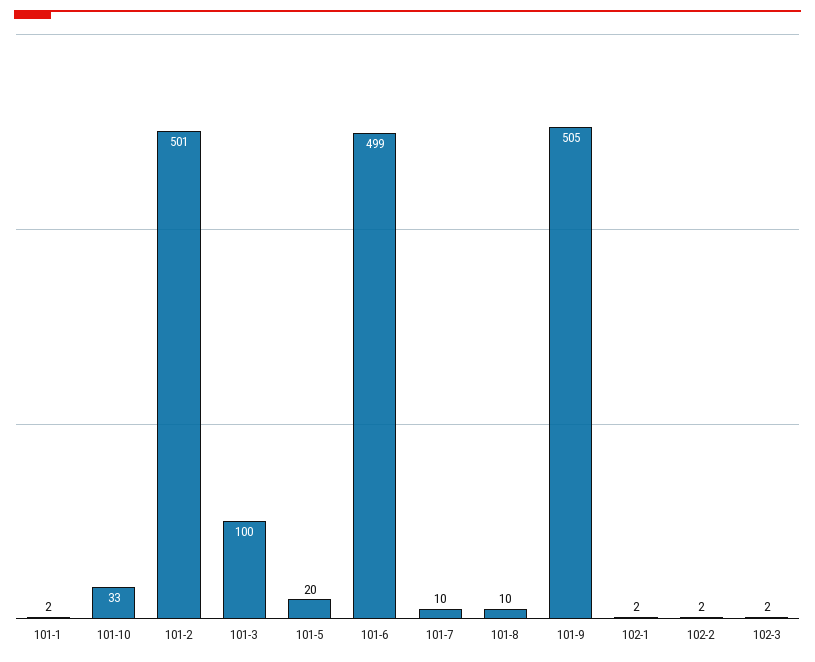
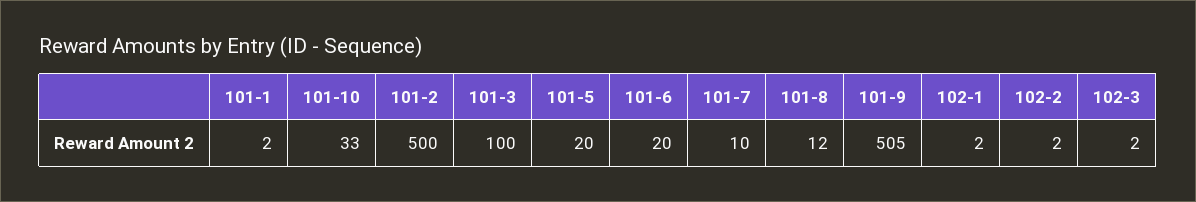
  {
    "101-1": 2,
    "101-10": 33,
-   "101-2": 501,
+   "101-2": 500,
    "101-3": 100,
    "101-5": 20,
-   "101-6": 499,
+   "101-6": 20,
    "101-7": 10,
-   "101-8": 10,
+   "101-8": 12,
    "101-9": 505,
    "102-1": 2,
    "102-2": 2,
    "102-3": 2
  }

